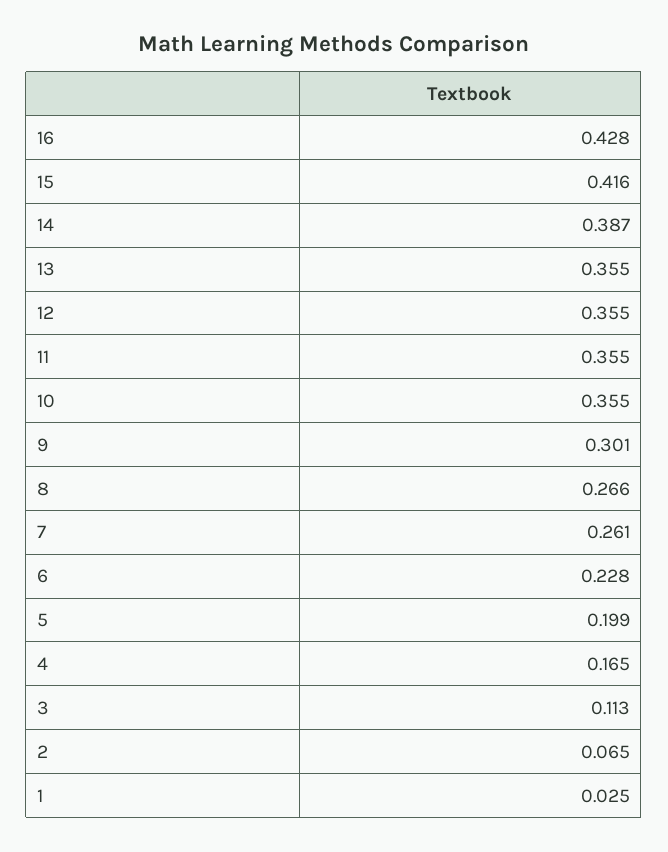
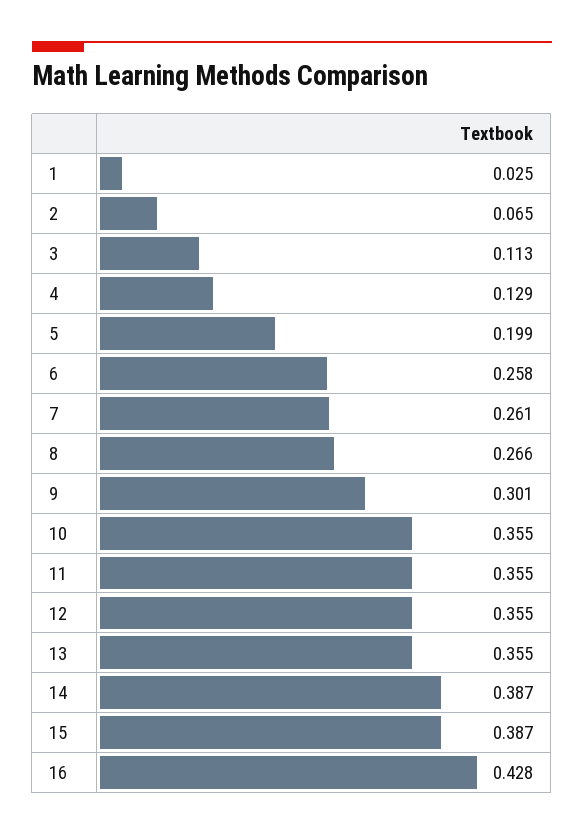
  {
    "16": 0.428,
-   "15": 0.416,
+   "15": 0.387,
    "14": 0.387,
    "13": 0.355,
    "12": 0.355,
    "11": 0.355,
    "10": 0.355,
    "9": 0.301,
    "8": 0.266,
    "7": 0.261,
-   "6": 0.228,
+   "6": 0.258,
    "5": 0.199,
-   "4": 0.165,
+   "4": 0.129,
    "3": 0.113,
    "2": 0.065,
    "1": 0.025
  }

